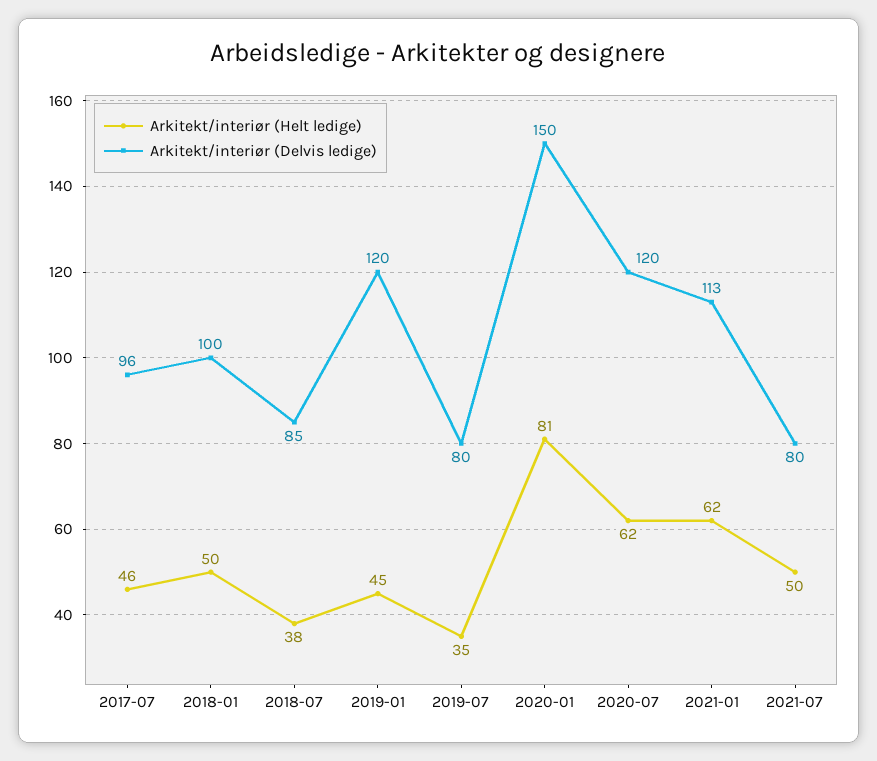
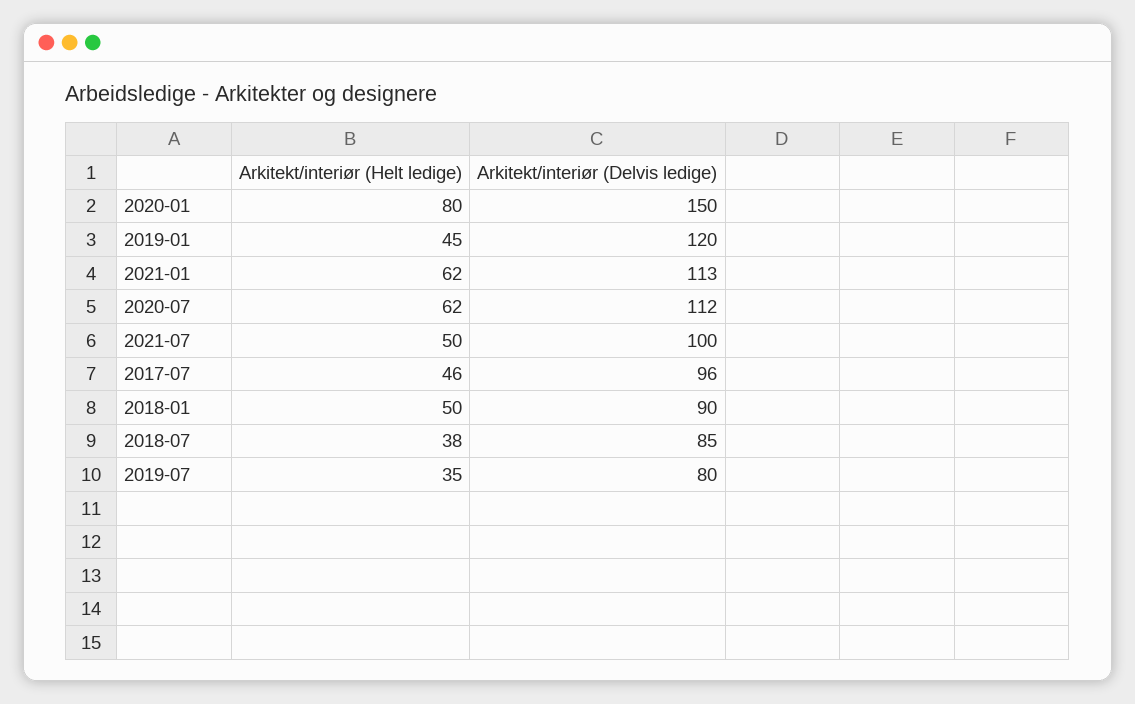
  {
    "Arkitekt/interiør (Helt ledige)": {
      "2017-07": 46,
      "2018-01": 50,
      "2018-07": 38,
      "2019-01": 45,
      "2019-07": 35,
-     "2020-01": 81,
+     "2020-01": 80,
      "2020-07": 62,
      "2021-01": 62,
      "2021-07": 50
    },
    "Arkitekt/interiør (Delvis ledige)": {
      "2017-07": 96,
-     "2018-01": 100,
+     "2018-01": 90,
      "2018-07": 85,
      "2019-01": 120,
      "2019-07": 80,
      "2020-01": 150,
-     "2020-07": 120,
+     "2020-07": 112,
      "2021-01": 113,
-     "2021-07": 80
+     "2021-07": 100
    }
  }

